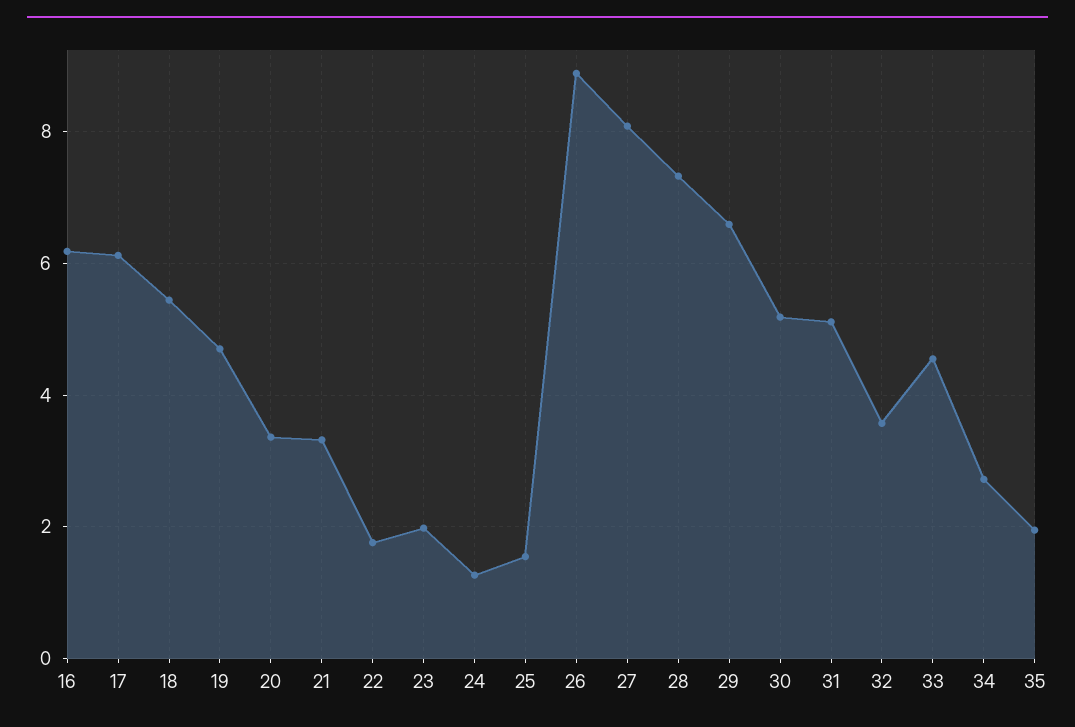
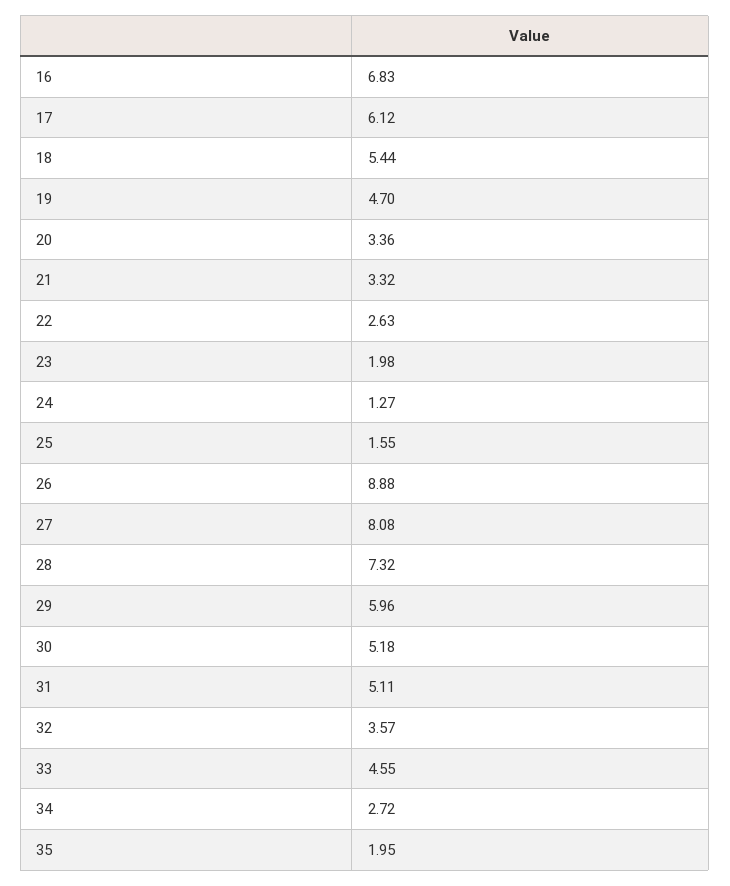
  {
-   "16": 6.2,
+   "16": 6.83,
    "17": 6.12,
    "18": 5.44,
    "19": 4.7,
    "20": 3.36,
    "21": 3.32,
-   "22": 1.8,
+   "22": 2.63,
    "23": 1.98,
    "24": 1.27,
    "25": 1.55,
    "26": 8.88,
    "27": 8.08,
    "28": 7.32,
-   "29": 6.6,
+   "29": 5.96,
    "30": 5.18,
    "31": 5.11,
    "32": 3.57,
    "33": 4.55,
    "34": 2.72,
    "35": 1.95
  }

